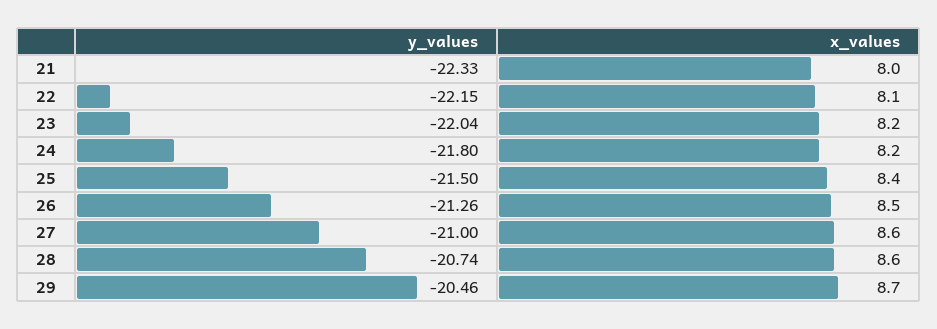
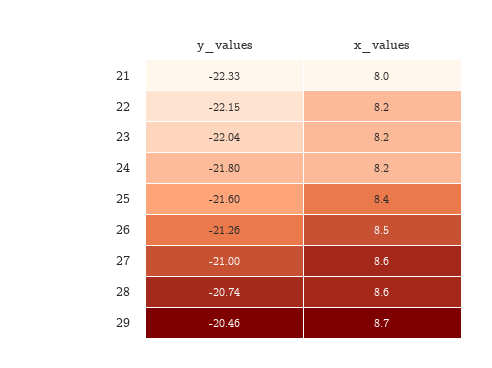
  {
    "y_values": {
      "21": -22.33,
      "22": -22.15,
      "23": -22.04,
      "24": -21.8,
-     "25": -21.5,
+     "25": -21.6,
      "26": -21.26,
      "27": -21,
      "28": -20.74,
      "29": -20.46
    },
    "x_values": {
      "21": 8,
-     "22": 8.1,
+     "22": 8.2,
      "23": 8.2,
      "24": 8.2,
      "25": 8.4,
      "26": 8.5,
      "27": 8.6,
      "28": 8.6,
      "29": 8.7
    }
  }

